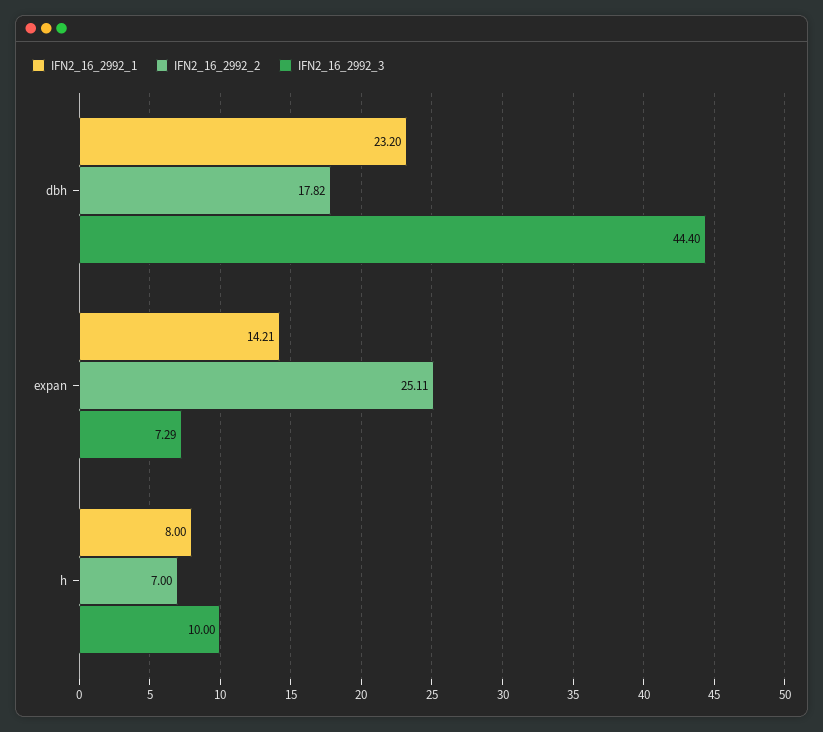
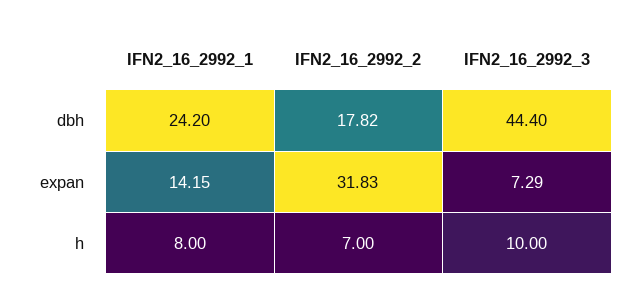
  {
    "IFN2_16_2992_1": {
-     "dbh": 23.2,
+     "dbh": 24.2,
-     "expan": 14.21,
+     "expan": 14.15,
      "h": 8
    },
    "IFN2_16_2992_2": {
      "dbh": 17.82,
-     "expan": 25.11,
+     "expan": 31.83,
      "h": 7
    },
    "IFN2_16_2992_3": {
      "dbh": 44.4,
      "expan": 7.29,
      "h": 10
    }
  }

